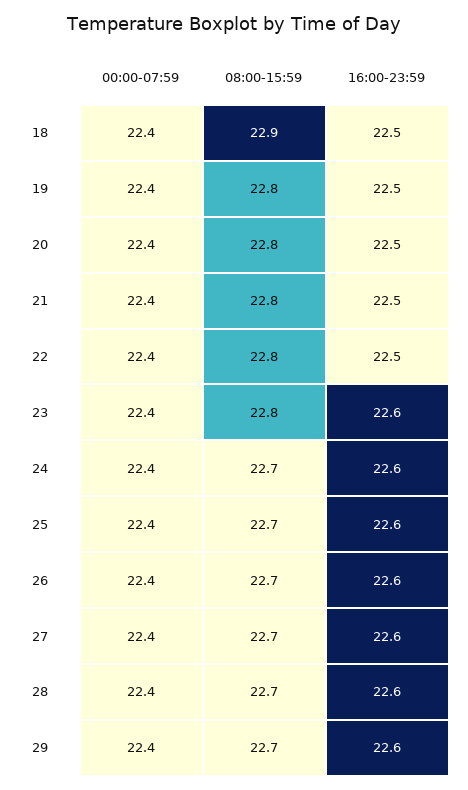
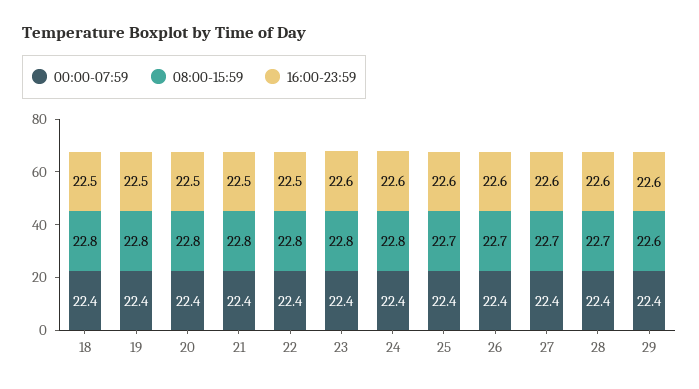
  {
    "00:00-07:59": {
      "18": 22.4,
      "19": 22.4,
      "20": 22.4,
      "21": 22.4,
      "22": 22.4,
      "23": 22.4,
      "24": 22.4,
      "25": 22.4,
      "26": 22.4,
      "27": 22.4,
      "28": 22.4,
      "29": 22.4
    },
    "08:00-15:59": {
-     "18": 22.9,
+     "18": 22.8,
      "19": 22.8,
      "20": 22.8,
      "21": 22.8,
      "22": 22.8,
      "23": 22.8,
-     "24": 22.7,
+     "24": 22.8,
      "25": 22.7,
      "26": 22.7,
      "27": 22.7,
      "28": 22.7,
-     "29": 22.7
+     "29": 22.6
    },
    "16:00-23:59": {
      "18": 22.5,
      "19": 22.5,
      "20": 22.5,
      "21": 22.5,
      "22": 22.5,
      "23": 22.6,
      "24": 22.6,
      "25": 22.6,
      "26": 22.6,
      "27": 22.6,
      "28": 22.6,
      "29": 22.6
    }
  }

